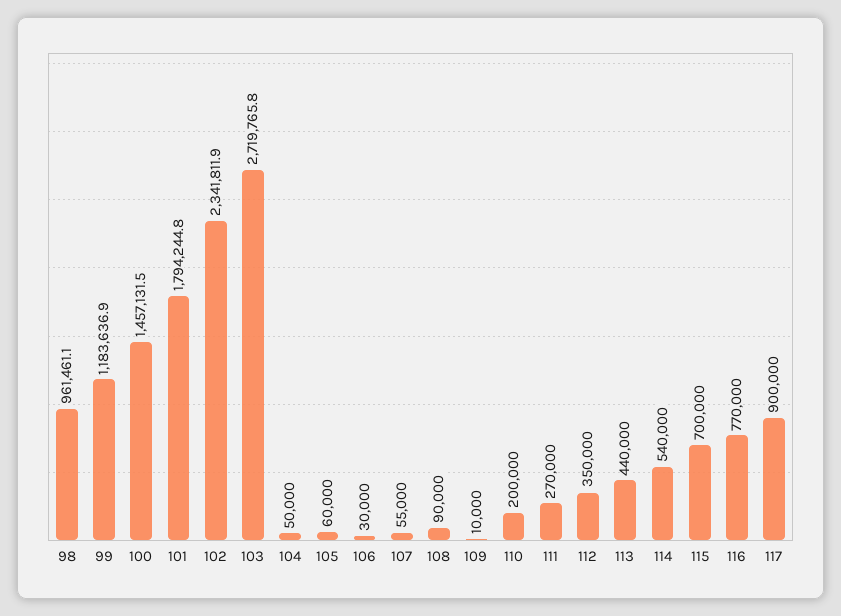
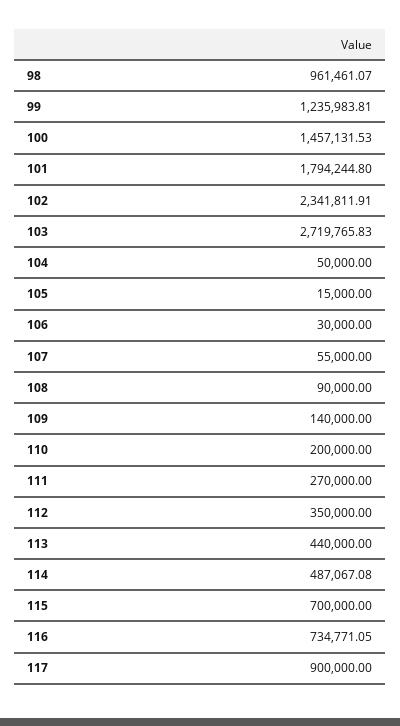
  {
    "98": 961461.07,
-   "99": 1183636.9,
+   "99": 1235983.81,
    "100": 1457131.53,
    "101": 1794244.8,
    "102": 2341811.91,
    "103": 2719765.83,
    "104": 50000,
-   "105": 60000,
+   "105": 15000,
    "106": 30000,
    "107": 55000,
    "108": 90000,
-   "109": 10000,
+   "109": 140000,
    "110": 200000,
    "111": 270000,
    "112": 350000,
    "113": 440000,
-   "114": 540000,
+   "114": 487067.08,
    "115": 700000,
-   "116": 770000,
+   "116": 734771.05,
    "117": 900000
  }

